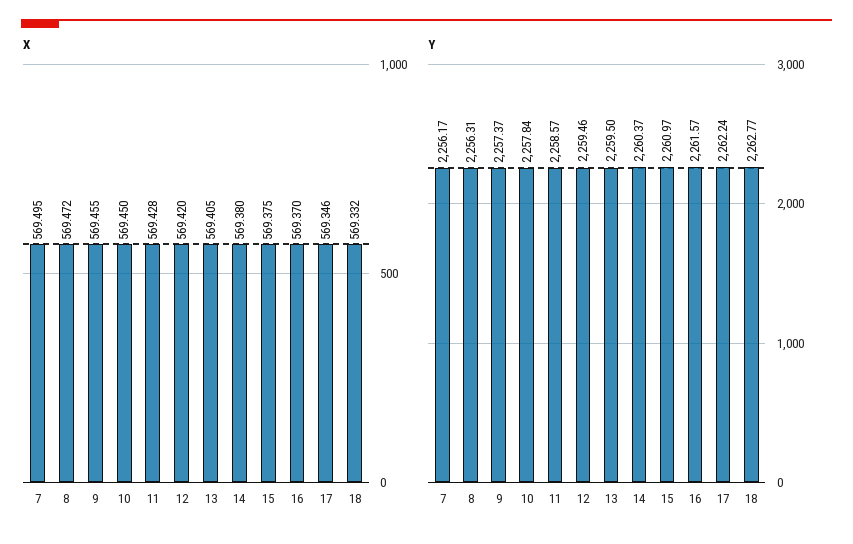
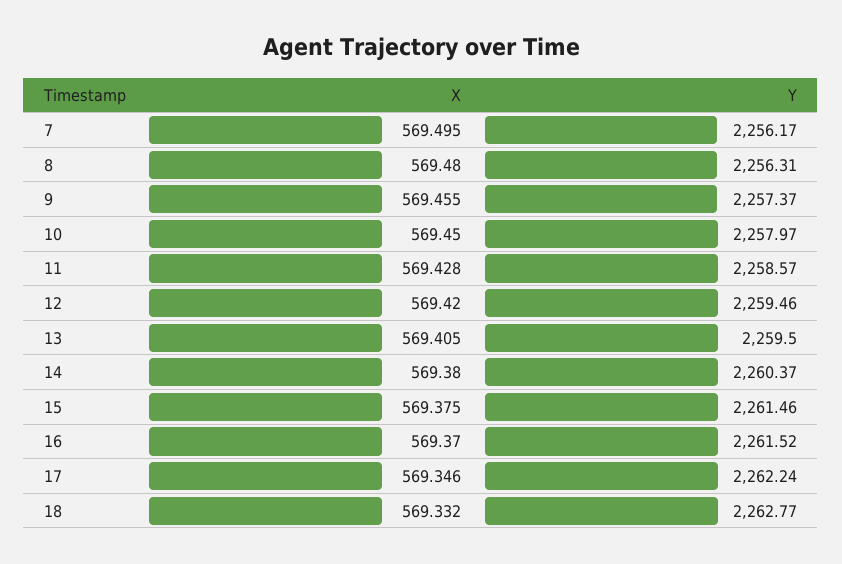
  {
    "X": {
      "7": 569.495,
-     "8": 569.472,
+     "8": 569.48,
      "9": 569.455,
      "10": 569.45,
      "11": 569.428,
      "12": 569.42,
      "13": 569.405,
      "14": 569.38,
      "15": 569.375,
      "16": 569.37,
      "17": 569.346,
      "18": 569.332
    },
    "Y": {
      "7": 2256.17,
      "8": 2256.31,
      "9": 2257.37,
-     "10": 2257.84,
+     "10": 2257.97,
      "11": 2258.57,
      "12": 2259.46,
      "13": 2259.5,
      "14": 2260.37,
-     "15": 2260.97,
+     "15": 2261.46,
-     "16": 2261.57,
+     "16": 2261.52,
      "17": 2262.24,
      "18": 2262.77
    }
  }

